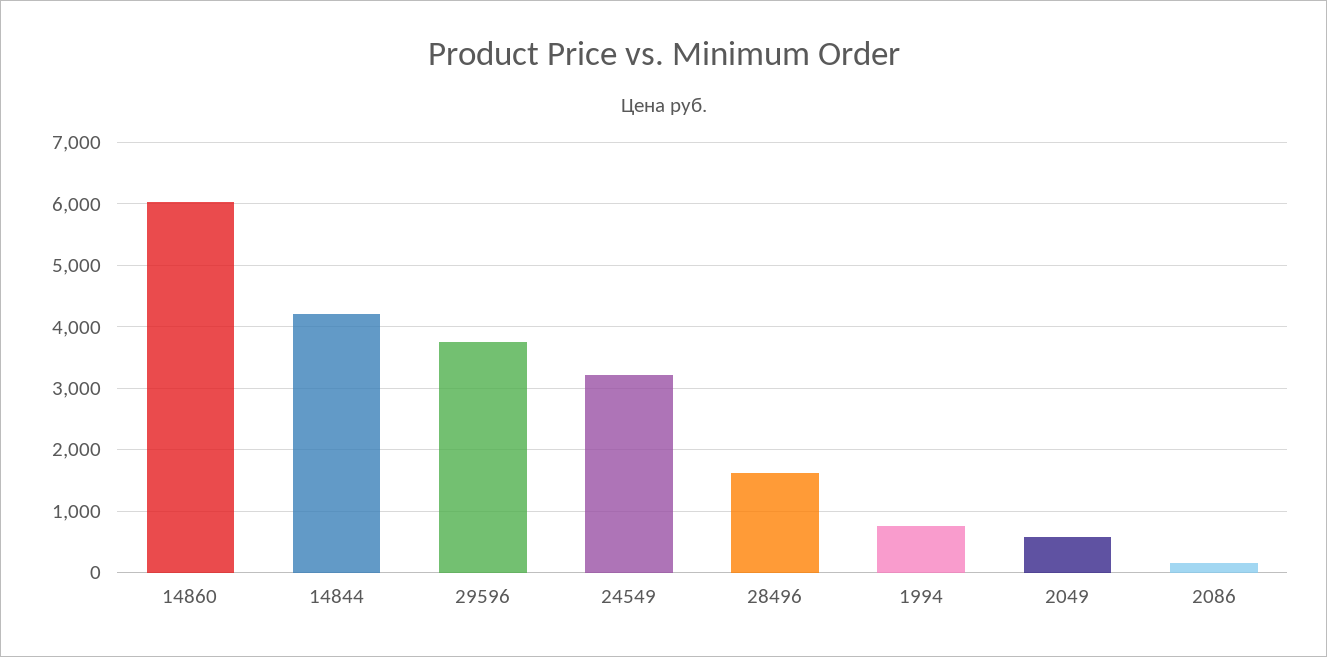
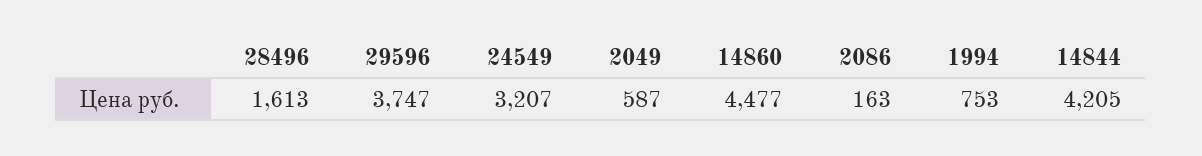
  {
-   "14860": 6000,
+   "14860": 4477,
    "14844": 4205,
    "29596": 3747,
    "24549": 3207,
    "28496": 1613,
    "1994": 753,
    "2049": 587,
    "2086": 163
  }

